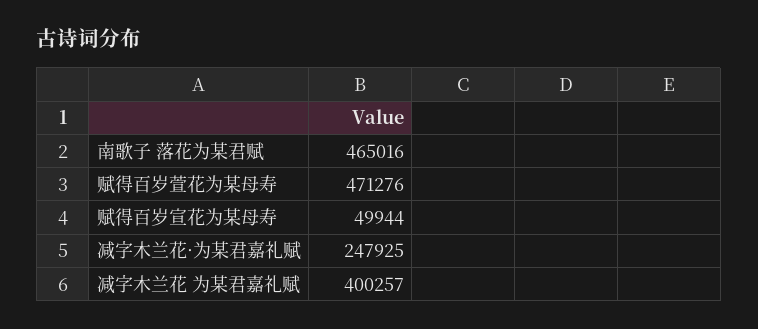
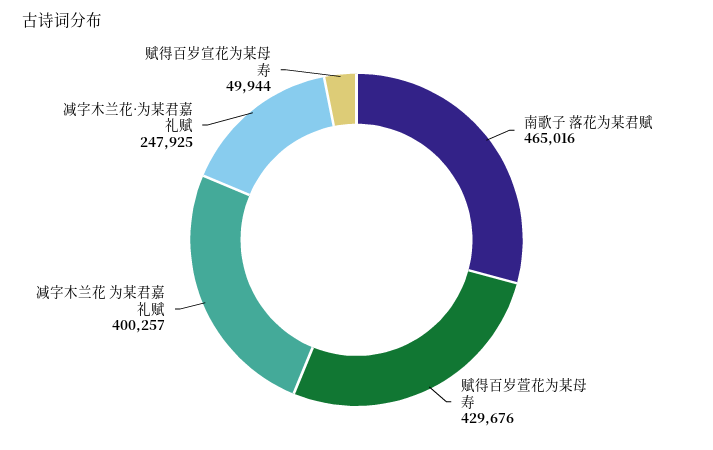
  {
    "南歌子 落花为某君赋": 465016,
-   "赋得百岁萱花为某母寿": 471276,
+   "赋得百岁萱花为某母寿": 429676,
    "赋得百岁宣花为某母寿": 49944,
    "减字木兰花·为某君嘉礼赋": 247925,
    "减字木兰花 为某君嘉礼赋": 400257
  }

